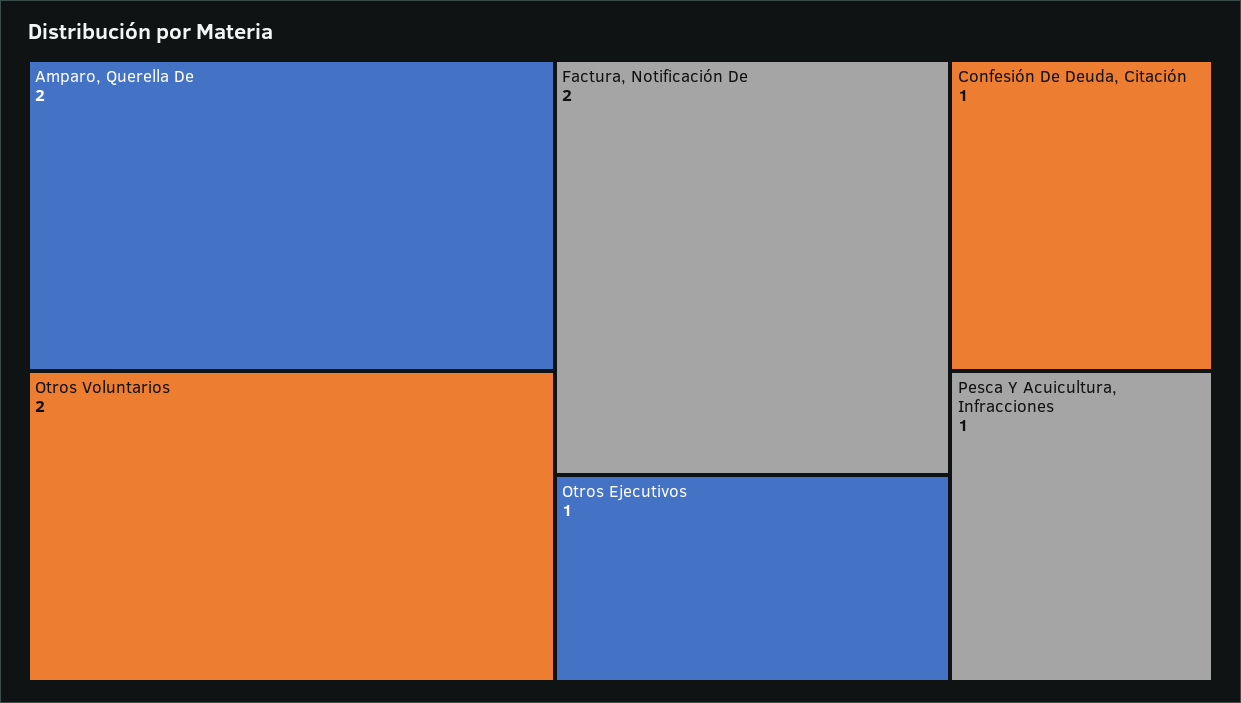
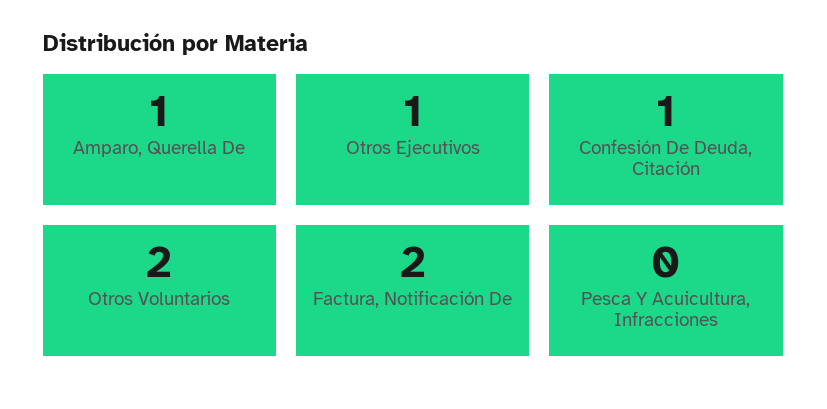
  {
-   "Amparo, Querella De": 2,
+   "Amparo, Querella De": 1,
    "Otros Voluntarios": 2,
    "Factura, Notificación De": 2,
    "Otros Ejecutivos": 1,
    "Confesión De Deuda, Citación": 1,
-   "Pesca Y Acuicultura, Infracciones": 1
+   "Pesca Y Acuicultura, Infracciones": 0
  }

